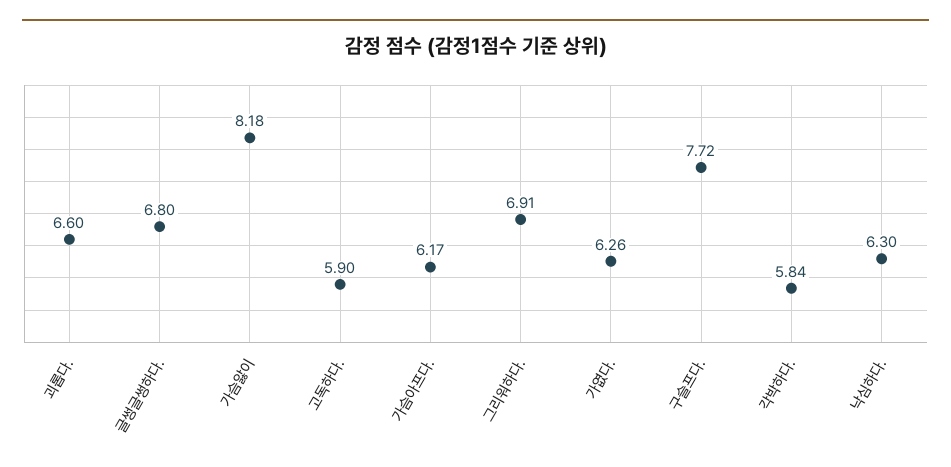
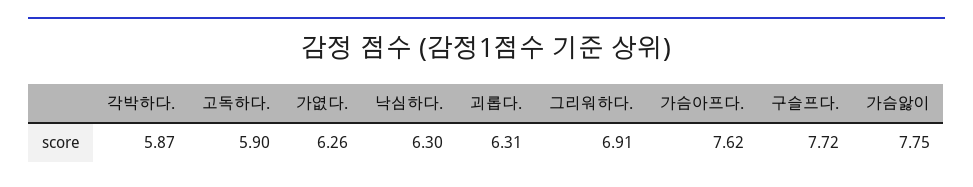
  {
-   "괴롭다.": 6.6,
+   "괴롭다.": 6.31,
-   "글썽글썽하다.": 6.8,
-   "가슴앓이": 8.18,
+   "가슴앓이": 7.75,
    "고독하다.": 5.9,
-   "가슴아프다.": 6.17,
+   "가슴아프다.": 7.62,
    "그리워하다.": 6.91,
    "가엾다.": 6.26,
    "구슬프다.": 7.72,
-   "각박하다.": 5.84,
+   "각박하다.": 5.87,
    "낙심하다.": 6.3
  }

